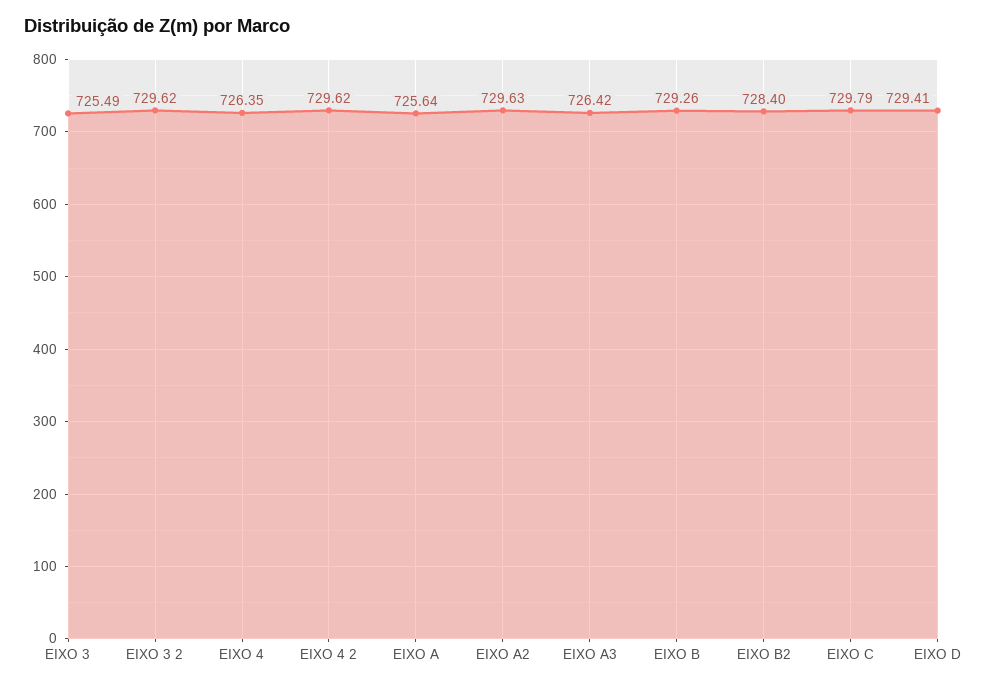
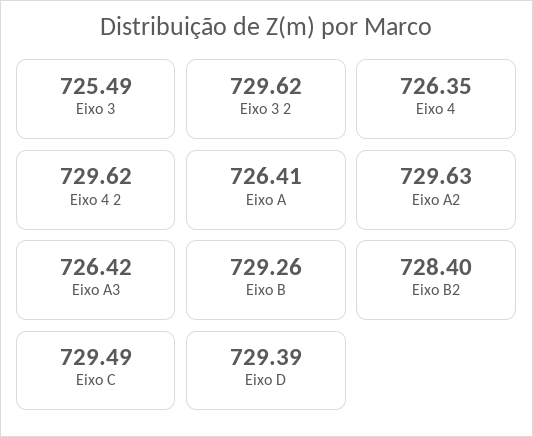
  {
    "EIXO 3": 725.49,
    "EIXO 3 2": 729.62,
    "EIXO 4": 726.35,
    "EIXO 4 2": 729.62,
-   "EIXO A": 725.64,
+   "EIXO A": 726.41,
    "EIXO A2": 729.63,
    "EIXO A3": 726.42,
    "EIXO B": 729.26,
    "EIXO B2": 728.4,
-   "EIXO C": 729.79,
+   "EIXO C": 729.49,
-   "EIXO D": 729.41
+   "EIXO D": 729.39
  }

